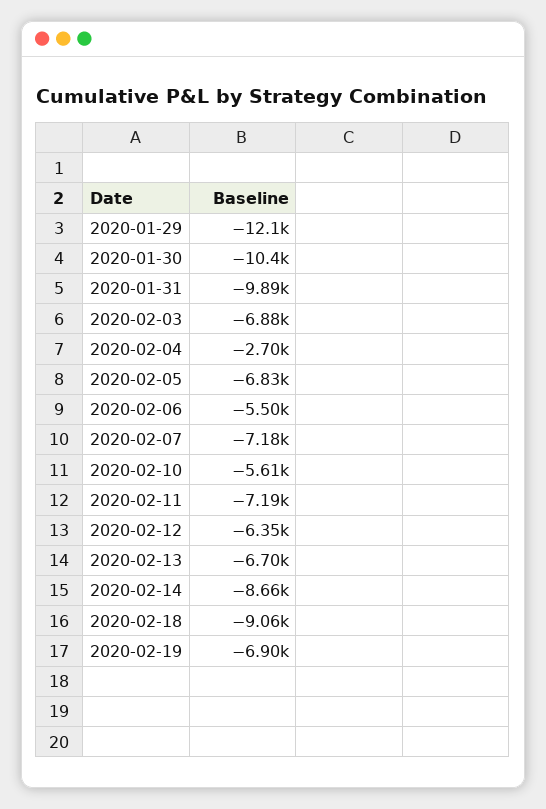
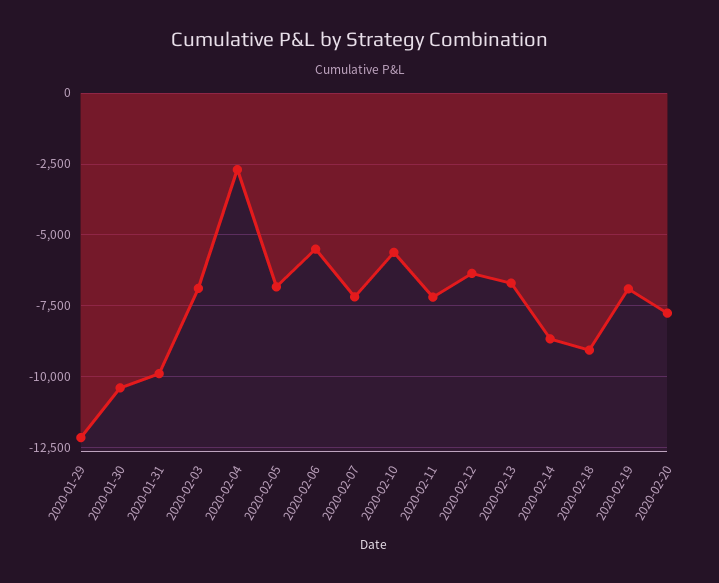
  {
    "2020-01-29": -12100,
    "2020-01-30": -10400,
    "2020-01-31": -9890,
    "2020-02-03": -6880,
    "2020-02-04": -2700,
    "2020-02-05": -6830,
    "2020-02-06": -5500,
    "2020-02-07": -7180,
    "2020-02-10": -5610,
    "2020-02-11": -7190,
    "2020-02-12": -6350,
    "2020-02-13": -6700,
    "2020-02-14": -8660,
    "2020-02-18": -9060,
-   "2020-02-19": -6900
+   "2020-02-19": -6900,
+   "2020-02-20": -7750
  }

